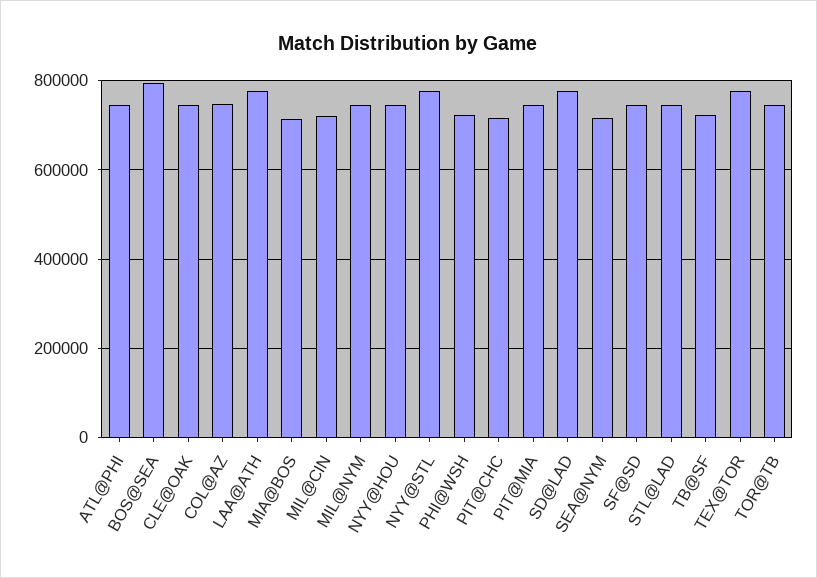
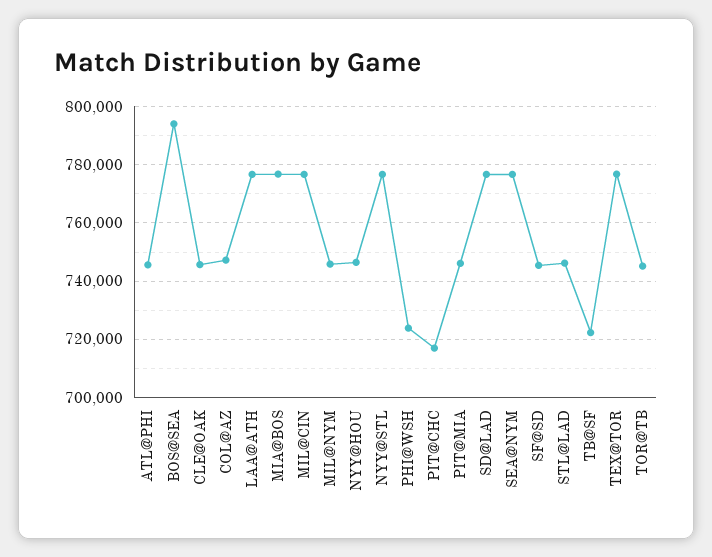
  {
    "ATL@PHI": 745000,
    "BOS@SEA": 795000,
    "CLE@OAK": 745000,
    "COL@AZ": 747500,
    "LAA@ATH": 777500,
-   "MIA@BOS": 720000,
+   "MIA@BOS": 777500,
-   "MIL@CIN": 720000,
+   "MIL@CIN": 777500,
    "MIL@NYM": 745000,
    "NYY@HOU": 747500,
    "NYY@STL": 777500,
    "PHI@WSH": 725000,
    "PIT@CHC": 717500,
    "PIT@MIA": 745000,
    "SD@LAD": 777500,
-   "SEA@NYM": 720000,
+   "SEA@NYM": 777500,
    "SF@SD": 745000,
    "STL@LAD": 745000,
    "TB@SF": 722500,
    "TEX@TOR": 777500,
    "TOR@TB": 745000
  }

